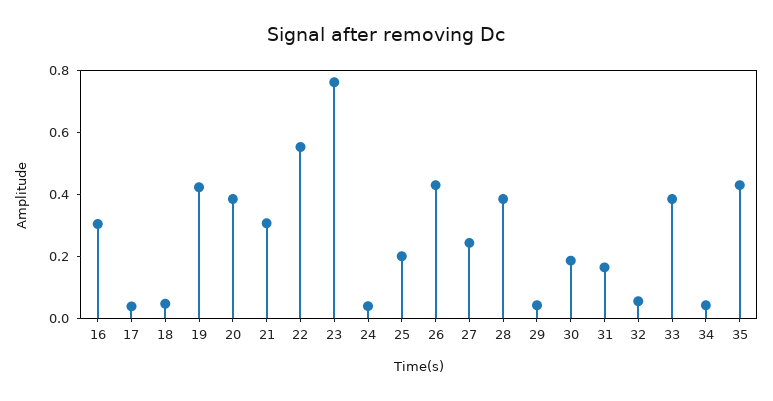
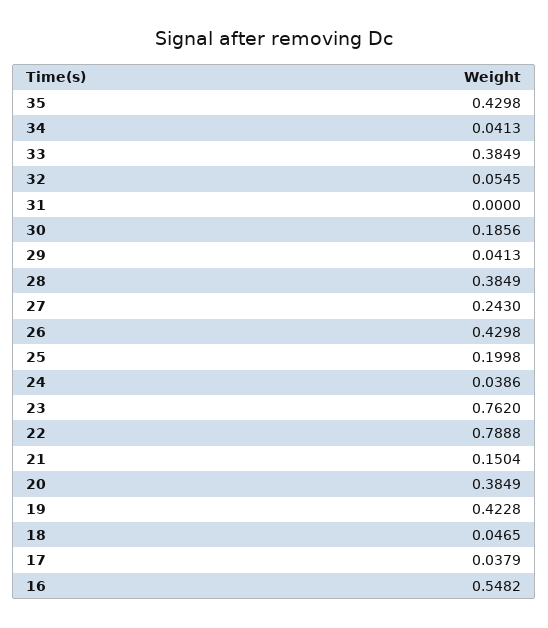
  {
-   "16": 0.3,
+   "16": 0.5482,
    "17": 0.0379,
    "18": 0.0465,
    "19": 0.4228,
    "20": 0.3849,
-   "21": 0.3,
+   "21": 0.1504,
-   "22": 0.55,
+   "22": 0.7888,
    "23": 0.762,
    "24": 0.0386,
    "25": 0.1998,
    "26": 0.4298,
    "27": 0.243,
    "28": 0.3849,
    "29": 0.0413,
    "30": 0.1856,
-   "31": 0.15,
+   "31": 0,
    "32": 0.0545,
    "33": 0.3849,
    "34": 0.0413,
    "35": 0.4298
  }

